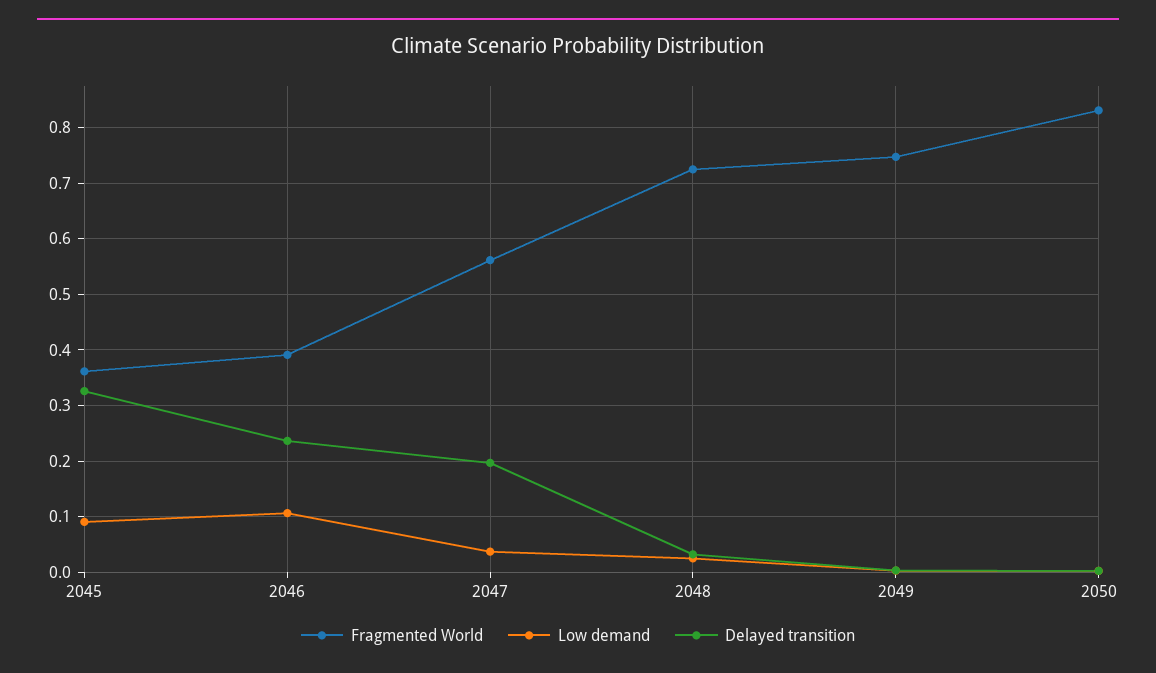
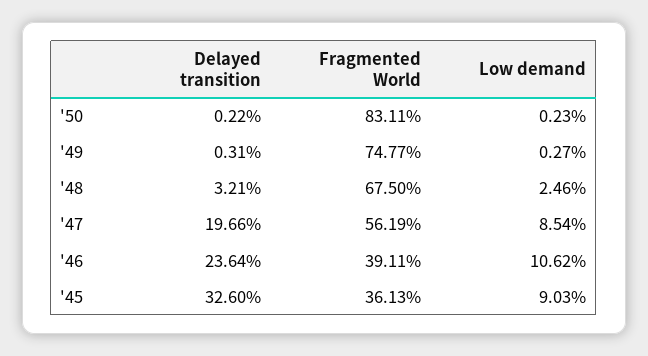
  {
    "Fragmented World": {
      "2045": 0.3613,
      "2046": 0.3911,
      "2047": 0.5619,
-     "2048": 0.72,
+     "2048": 0.675,
      "2049": 0.7477,
      "2050": 0.8311
    },
    "Low demand": {
      "2045": 0.0903,
      "2046": 0.1062,
-     "2047": 0.04,
+     "2047": 0.0854,
      "2048": 0.0246,
      "2049": 0.0027,
      "2050": 0.0023
    },
    "Delayed transition": {
      "2045": 0.326,
      "2046": 0.2364,
      "2047": 0.1966,
      "2048": 0.0321,
      "2049": 0.0031,
      "2050": 0.0022
    }
  }

